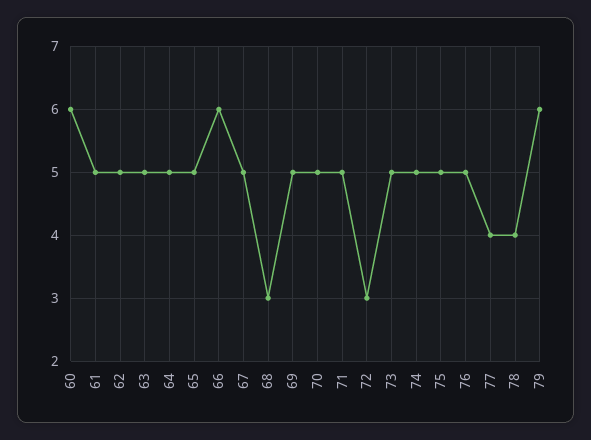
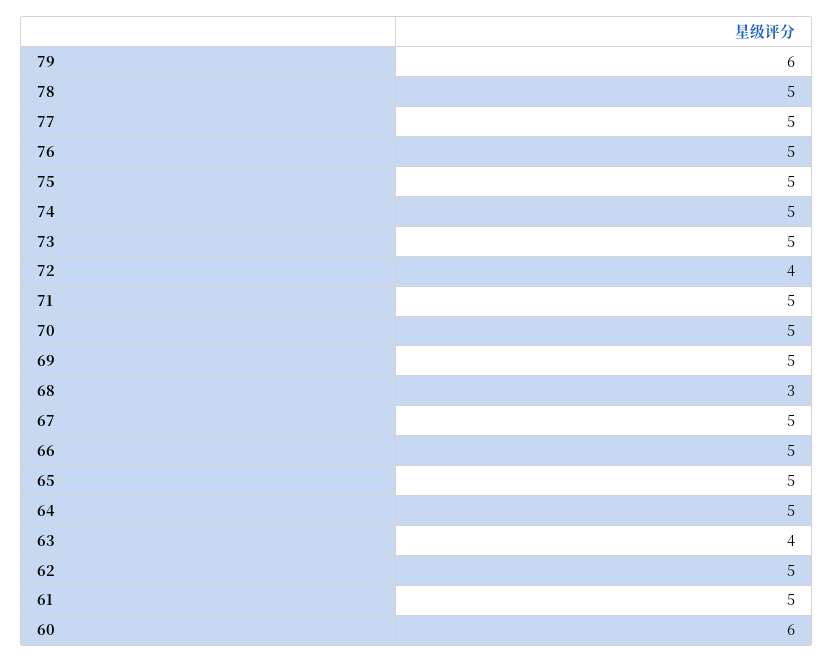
  {
    "60": 6,
    "61": 5,
    "62": 5,
-   "63": 5,
+   "63": 4,
    "64": 5,
    "65": 5,
-   "66": 6,
+   "66": 5,
    "67": 5,
    "68": 3,
    "69": 5,
    "70": 5,
    "71": 5,
-   "72": 3,
+   "72": 4,
    "73": 5,
    "74": 5,
    "75": 5,
    "76": 5,
-   "77": 4,
+   "77": 5,
-   "78": 4,
+   "78": 5,
    "79": 6
  }

